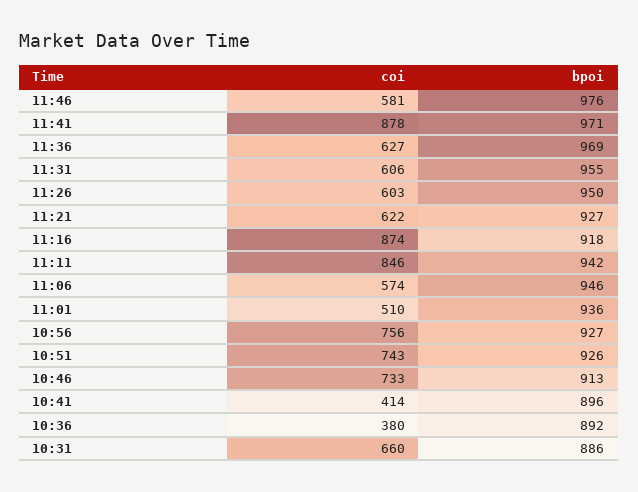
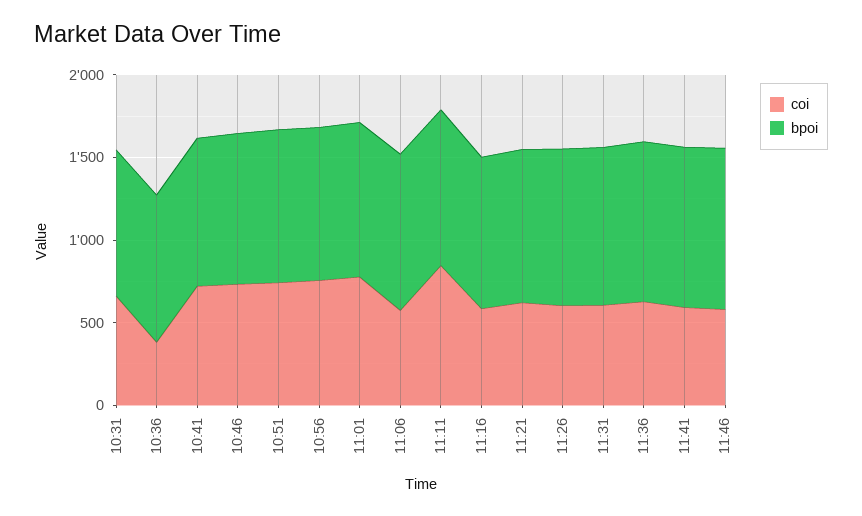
  {
    "coi": {
      "11:46": 581,
-     "11:41": 878,
+     "11:41": 600,
      "11:36": 627,
      "11:31": 606,
      "11:26": 603,
      "11:21": 622,
-     "11:16": 874,
+     "11:16": 600,
      "11:11": 846,
      "11:06": 574,
-     "11:01": 510,
+     "11:01": 800,
      "10:56": 756,
      "10:51": 743,
      "10:46": 733,
-     "10:41": 414,
+     "10:41": 700,
      "10:36": 380,
      "10:31": 660
    },
    "bpoi": {
      "11:46": 976,
      "11:41": 971,
      "11:36": 969,
      "11:31": 955,
      "11:26": 950,
      "11:21": 927,
      "11:16": 918,
      "11:11": 942,
      "11:06": 946,
      "11:01": 936,
      "10:56": 927,
      "10:51": 926,
      "10:46": 913,
      "10:41": 896,
      "10:36": 892,
      "10:31": 886
    }
  }

